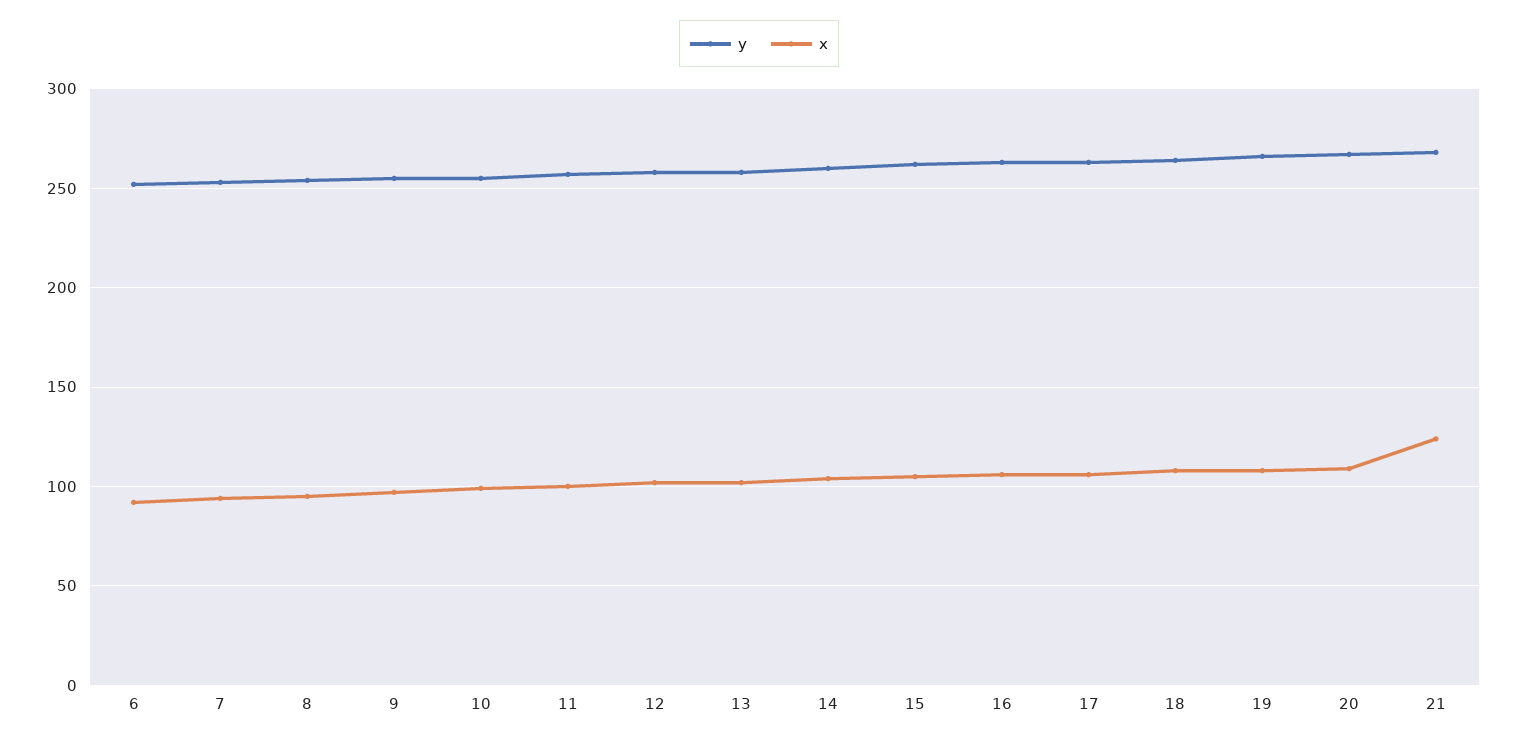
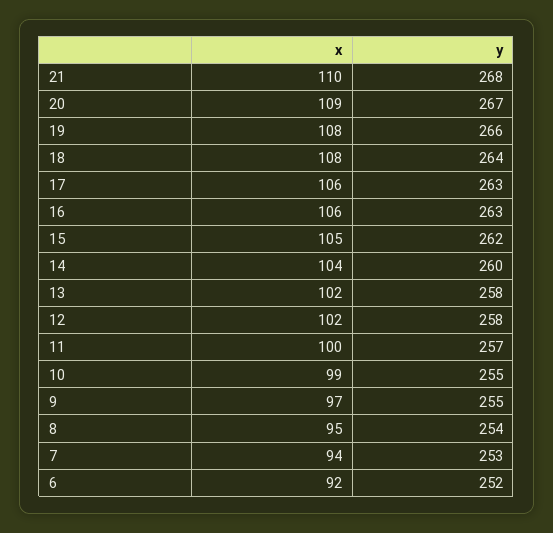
  {
    "y": {
      "6": 252,
      "7": 253,
      "8": 254,
      "9": 255,
      "10": 255,
      "11": 257,
      "12": 258,
      "13": 258,
      "14": 260,
      "15": 262,
      "16": 263,
      "17": 263,
      "18": 264,
      "19": 266,
      "20": 267,
      "21": 268
    },
    "x": {
      "6": 92,
      "7": 94,
      "8": 95,
      "9": 97,
      "10": 99,
      "11": 100,
      "12": 102,
      "13": 102,
      "14": 104,
      "15": 105,
      "16": 106,
      "17": 106,
      "18": 108,
      "19": 108,
      "20": 109,
-     "21": 125
+     "21": 110
    }
  }

